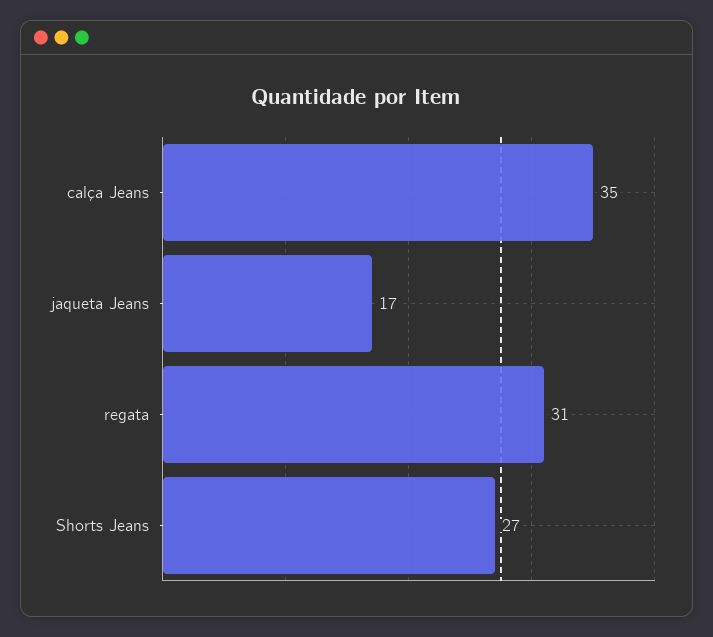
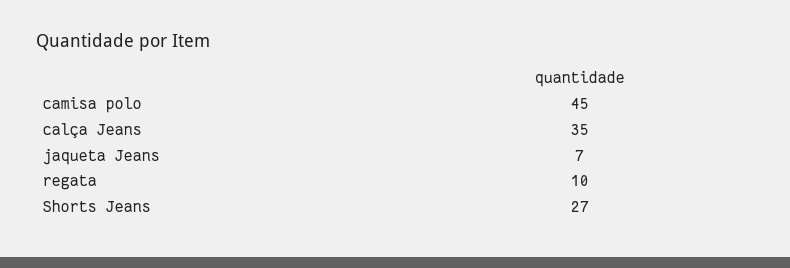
  {
    "calça Jeans": 35,
-   "jaqueta Jeans": 17,
+   "jaqueta Jeans": 7,
-   "regata": 31,
+   "regata": 10,
-   "Shorts Jeans": 27
+   "Shorts Jeans": 27,
+   "camisa polo": 45
  }

